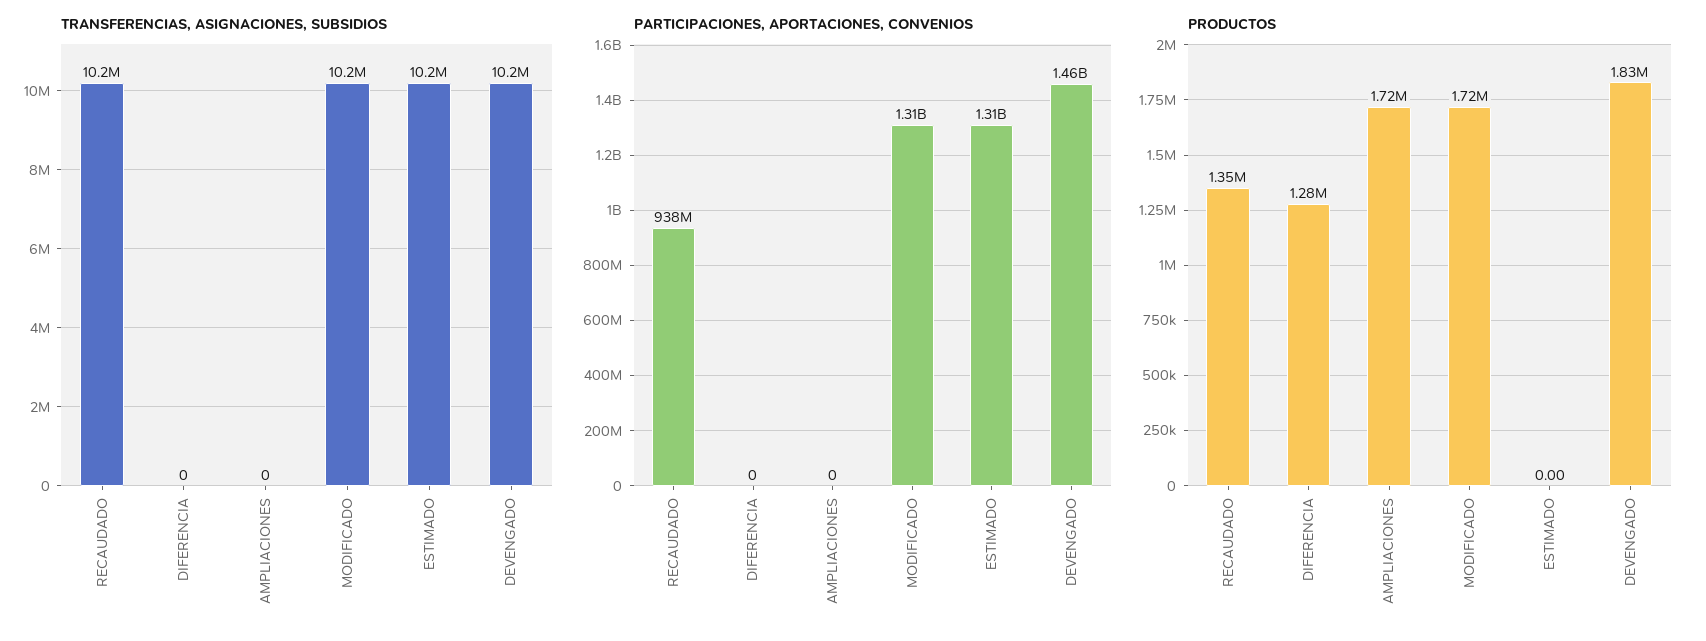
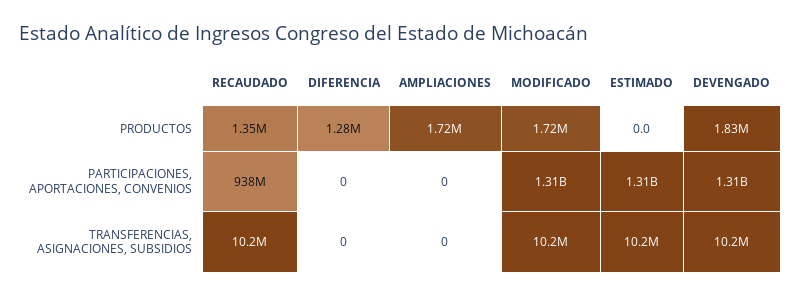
  {
    "TRANSFERENCIAS, ASIGNACIONES, SUBSIDIOS": {
      "RECAUDADO": 10200000,
      "DIFERENCIA": 0,
      "AMPLIACIONES": 0,
      "MODIFICADO": 10200000,
      "ESTIMADO": 10200000,
      "DEVENGADO": 10200000
    },
    "PARTICIPACIONES, APORTACIONES, CONVENIOS": {
      "RECAUDADO": 938000000,
      "DIFERENCIA": 0,
      "AMPLIACIONES": 0,
      "MODIFICADO": 1310000000,
      "ESTIMADO": 1310000000,
-     "DEVENGADO": 1460000000
+     "DEVENGADO": 1310000000
    },
    "PRODUCTOS": {
      "RECAUDADO": 1350000,
      "DIFERENCIA": 1280000,
      "AMPLIACIONES": 1720000,
      "MODIFICADO": 1720000,
      "ESTIMADO": 0,
      "DEVENGADO": 1830000
    }
  }

